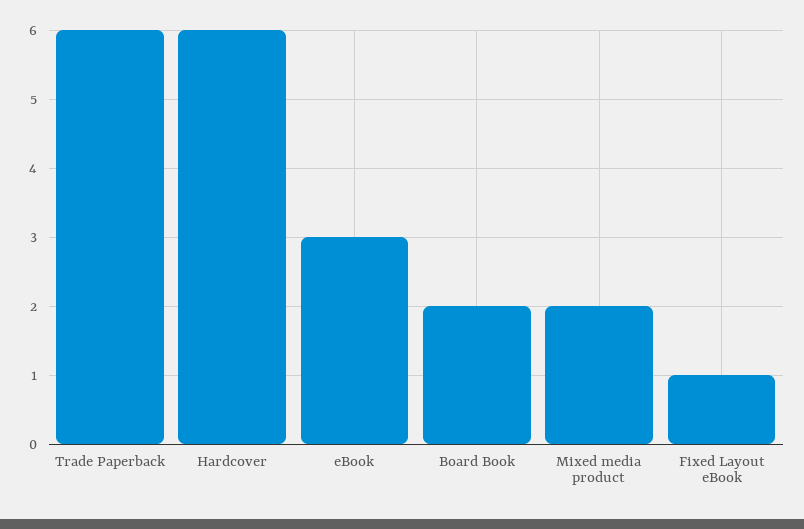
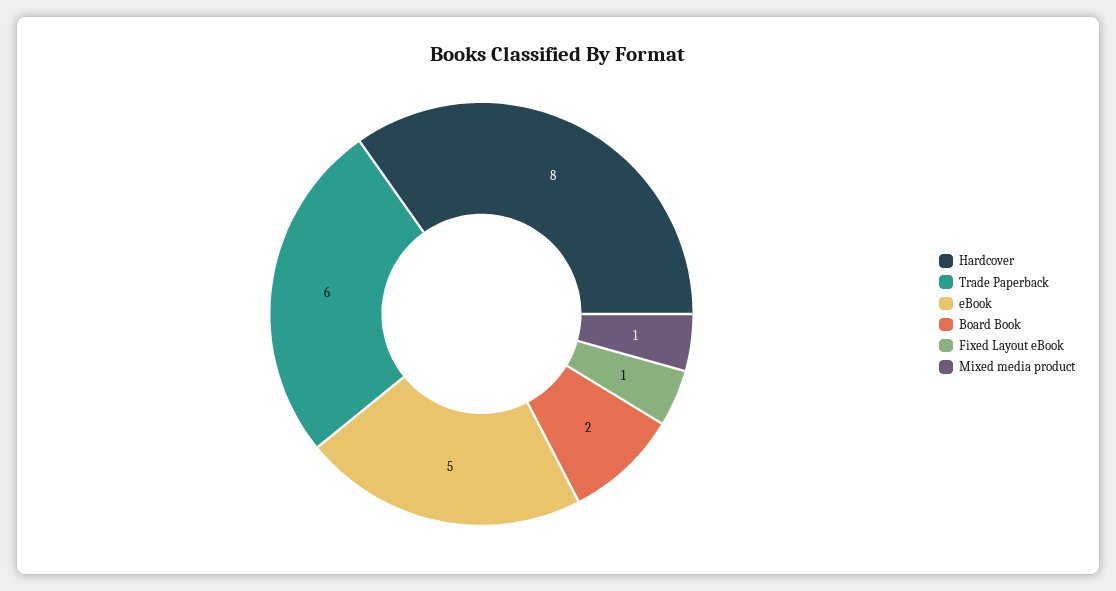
  {
    "Trade Paperback": 6,
-   "Hardcover": 6,
+   "Hardcover": 8,
-   "eBook": 3,
+   "eBook": 5,
    "Board Book": 2,
-   "Mixed media product": 2,
+   "Mixed media product": 1,
    "Fixed Layout eBook": 1
  }

